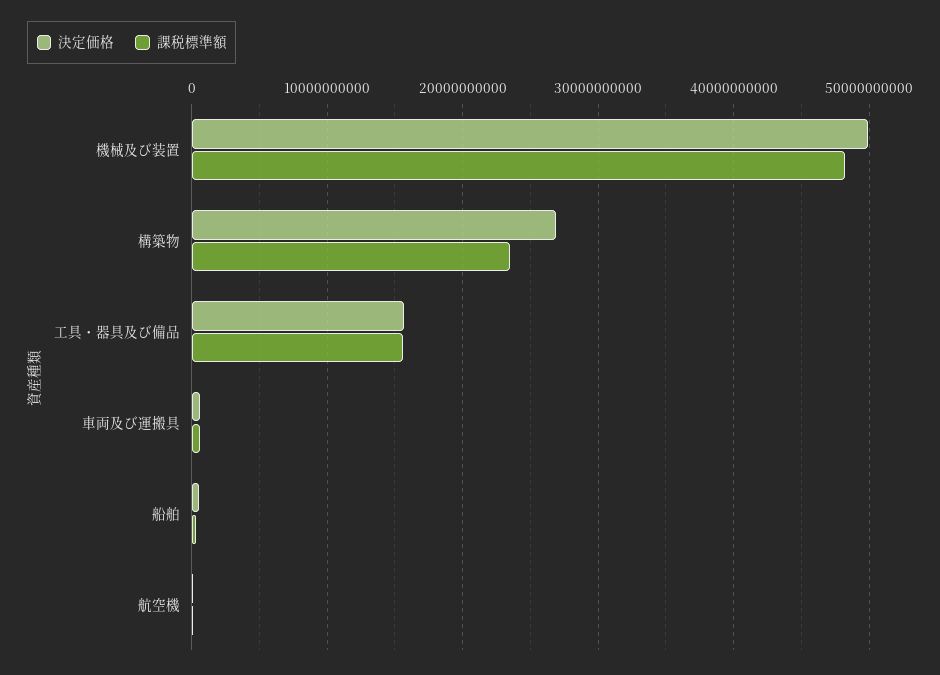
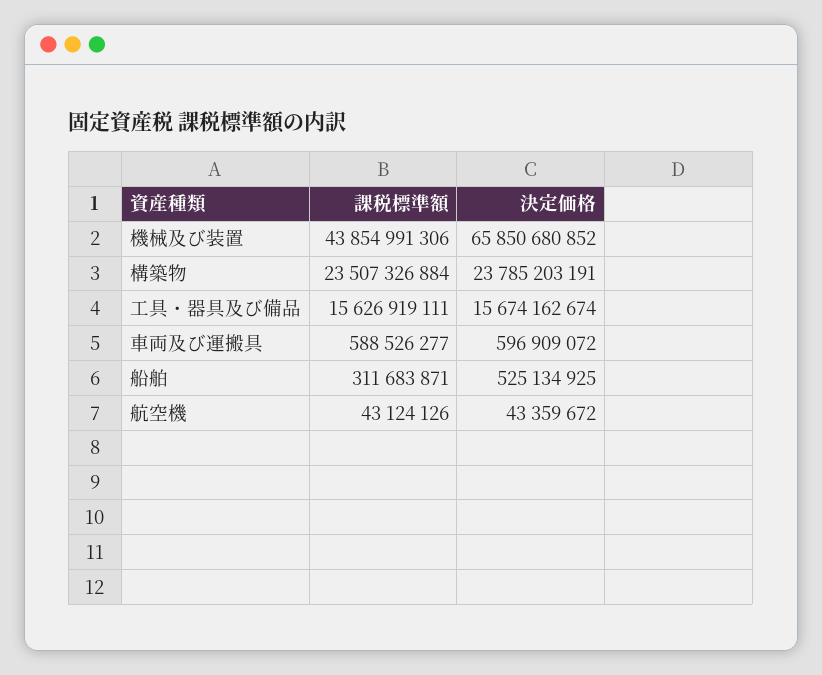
  {
    "決定価格": {
-     "機械及び装置": 50000000000,
+     "機械及び装置": 65850680852,
-     "構築物": 27000000000,
+     "構築物": 23785203191,
      "工具・器具及び備品": 15674162674,
      "車両及び運搬具": 596909072,
      "船舶": 525134925,
      "航空機": 43359672
    },
    "課税標準額": {
-     "機械及び装置": 48000000000,
+     "機械及び装置": 43854991306,
      "構築物": 23507326884,
      "工具・器具及び備品": 15626919111,
      "車両及び運搬具": 588526277,
      "船舶": 311683871,
      "航空機": 43124126
    }
  }

